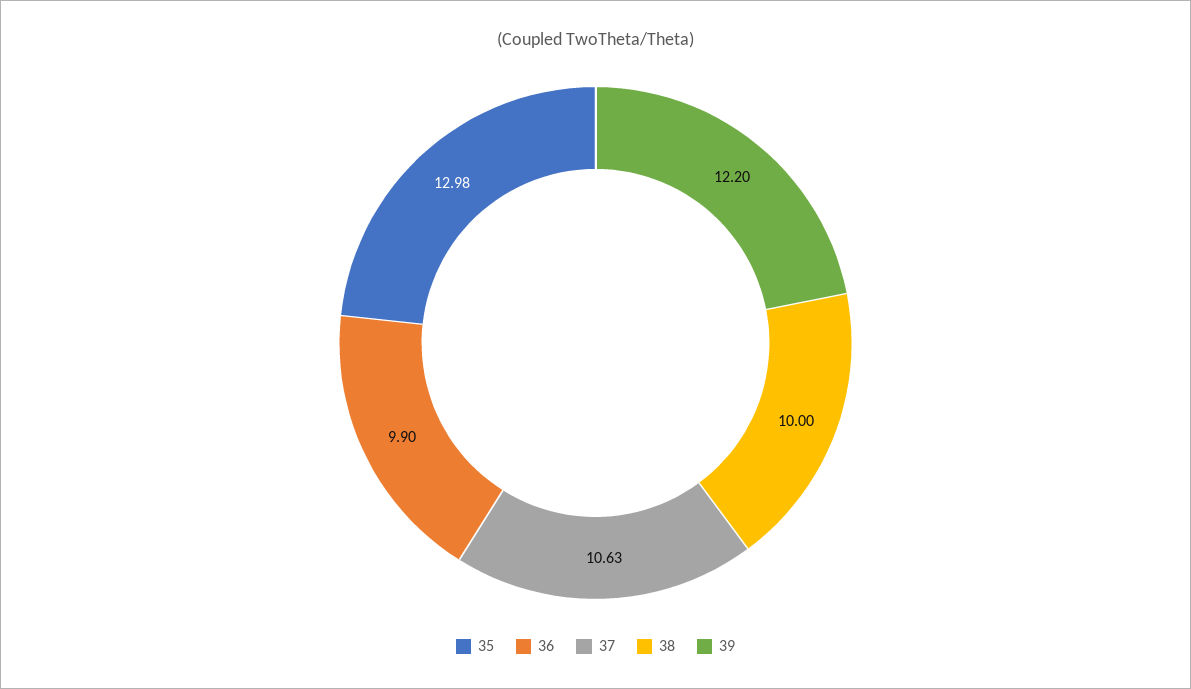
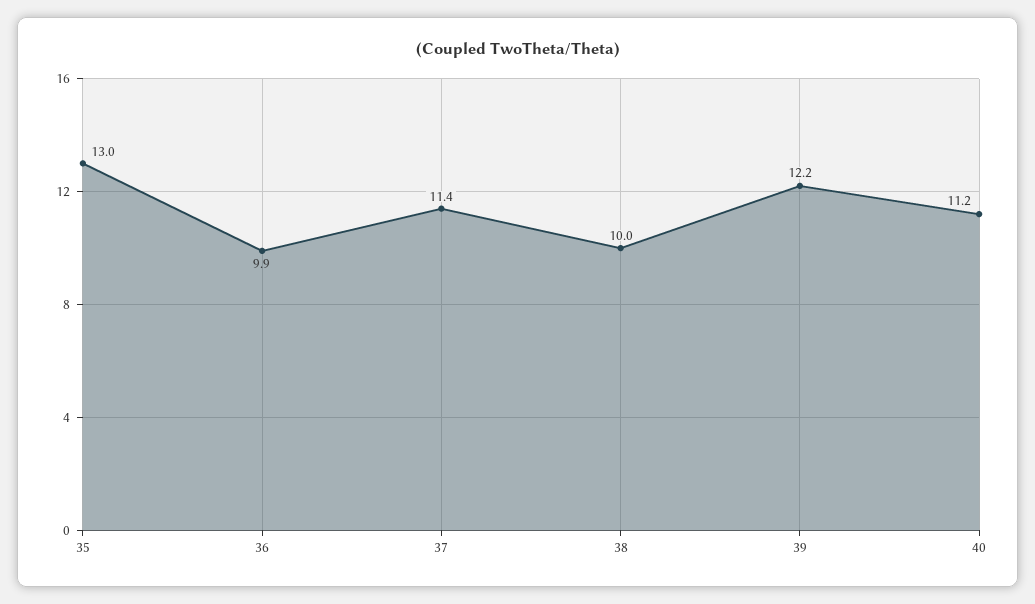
  {
    "35": 12.98,
    "36": 9.9,
-   "37": 10.63,
+   "37": 11.4,
    "38": 10,
-   "39": 12.2
+   "39": 12.2,
+   "40": 11.2
  }

